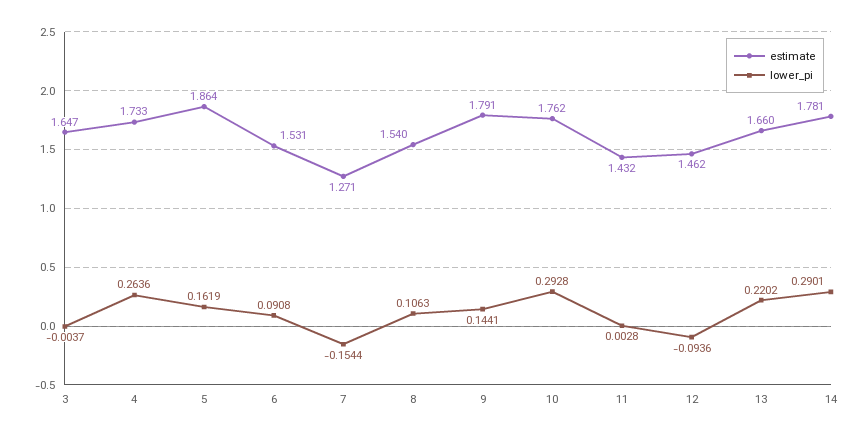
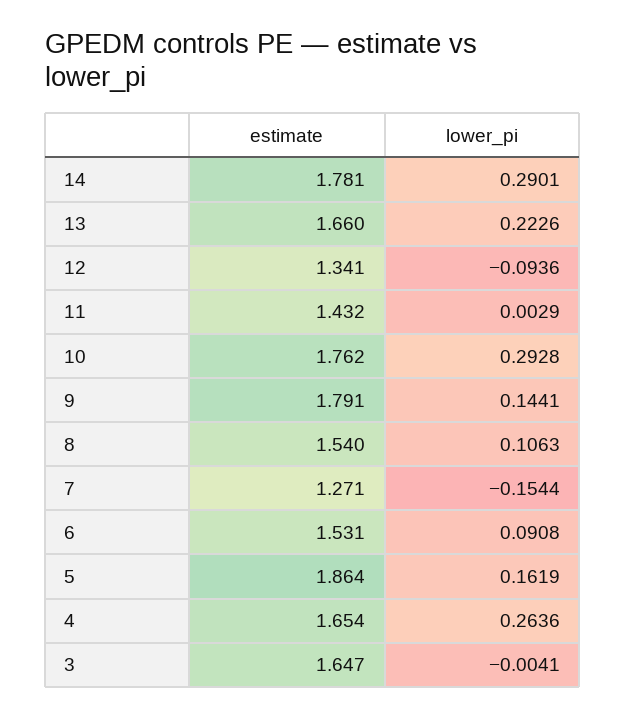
  {
    "estimate": {
      "3": 1.647,
-     "4": 1.733,
+     "4": 1.654,
      "5": 1.864,
      "6": 1.531,
      "7": 1.271,
      "8": 1.54,
      "9": 1.791,
      "10": 1.762,
      "11": 1.432,
-     "12": 1.462,
+     "12": 1.341,
      "13": 1.66,
      "14": 1.781
    },
    "lower_pi": {
-     "3": -0.0037,
+     "3": -0.0041,
      "4": 0.2636,
      "5": 0.1619,
      "6": 0.0908,
      "7": -0.1544,
      "8": 0.1063,
      "9": 0.1441,
      "10": 0.2928,
-     "11": 0.0028,
+     "11": 0.0029,
      "12": -0.0936,
-     "13": 0.2202,
+     "13": 0.2226,
      "14": 0.2901
    }
  }

